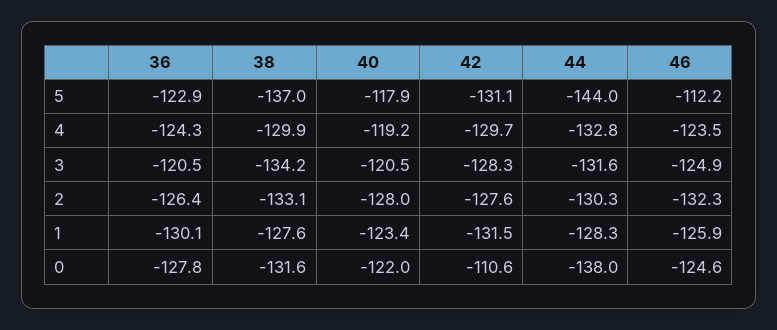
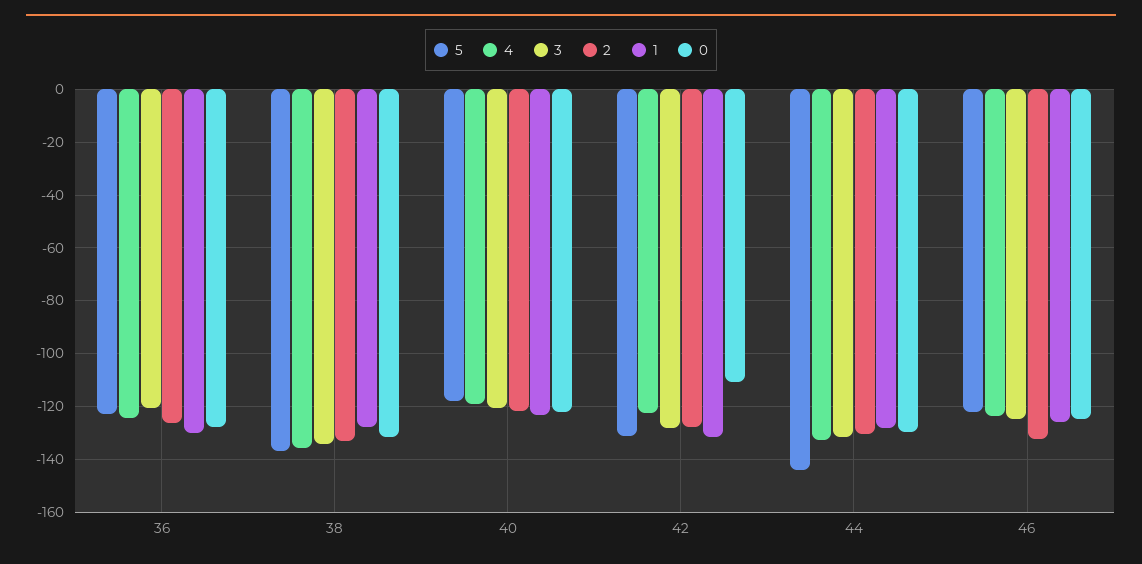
  {
    "5": {
      "36": -122.9,
      "38": -137,
      "40": -117.9,
      "42": -131.1,
      "44": -144,
-     "46": -112.2
+     "46": -122.5
    },
    "4": {
      "36": -124.3,
-     "38": -129.9,
+     "38": -135,
      "40": -119.2,
-     "42": -129.7,
+     "42": -122.5,
      "44": -132.8,
      "46": -123.5
    },
    "3": {
      "36": -120.5,
      "38": -134.2,
      "40": -120.5,
      "42": -128.3,
      "44": -131.6,
      "46": -124.9
    },
    "2": {
      "36": -126.4,
      "38": -133.1,
-     "40": -128,
+     "40": -122.5,
      "42": -127.6,
      "44": -130.3,
      "46": -132.3
    },
    "1": {
      "36": -130.1,
      "38": -127.6,
      "40": -123.4,
      "42": -131.5,
      "44": -128.3,
      "46": -125.9
    },
    "0": {
      "36": -127.8,
      "38": -131.6,
      "40": -122,
      "42": -110.6,
-     "44": -138,
+     "44": -130,
      "46": -124.6
    }
  }

